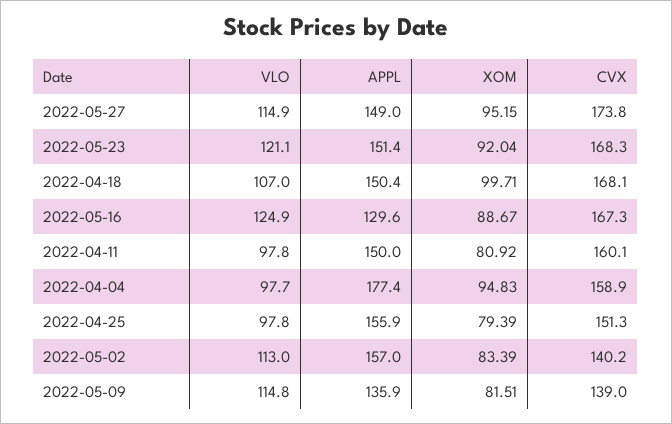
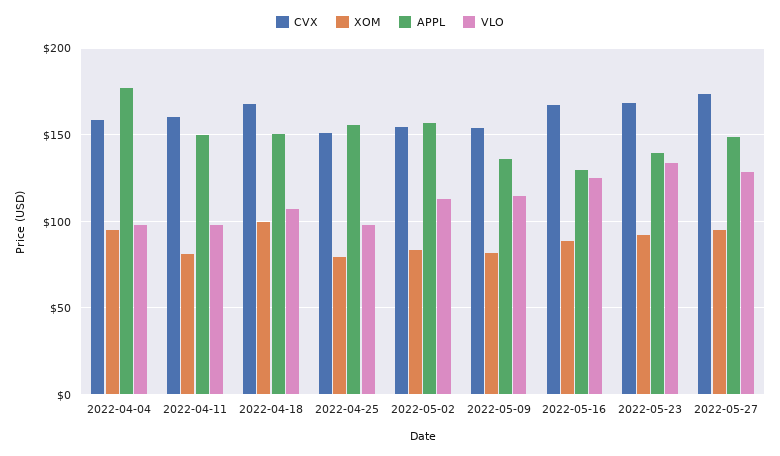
  {
    "VLO": {
-     "2022-05-27": 114.9,
+     "2022-05-27": 130,
-     "2022-05-23": 121.1,
+     "2022-05-23": 135,
      "2022-04-18": 107,
      "2022-05-16": 124.9,
      "2022-04-11": 97.8,
      "2022-04-04": 97.7,
      "2022-04-25": 97.8,
      "2022-05-02": 113,
      "2022-05-09": 114.8
    },
    "APPL": {
      "2022-05-27": 149,
-     "2022-05-23": 151.4,
+     "2022-05-23": 140,
      "2022-04-18": 150.4,
      "2022-05-16": 129.6,
      "2022-04-11": 150,
      "2022-04-04": 177.4,
      "2022-04-25": 155.9,
      "2022-05-02": 157,
      "2022-05-09": 135.9
    },
    "XOM": {
      "2022-05-27": 95.15,
      "2022-05-23": 92.04,
      "2022-04-18": 99.71,
      "2022-05-16": 88.67,
      "2022-04-11": 80.92,
      "2022-04-04": 94.83,
      "2022-04-25": 79.39,
      "2022-05-02": 83.39,
      "2022-05-09": 81.51
    },
    "CVX": {
      "2022-05-27": 173.8,
      "2022-05-23": 168.3,
      "2022-04-18": 168.1,
      "2022-05-16": 167.3,
      "2022-04-11": 160.1,
      "2022-04-04": 158.9,
      "2022-04-25": 151.3,
-     "2022-05-02": 140.2,
+     "2022-05-02": 155,
-     "2022-05-09": 139
+     "2022-05-09": 155
    }
  }

